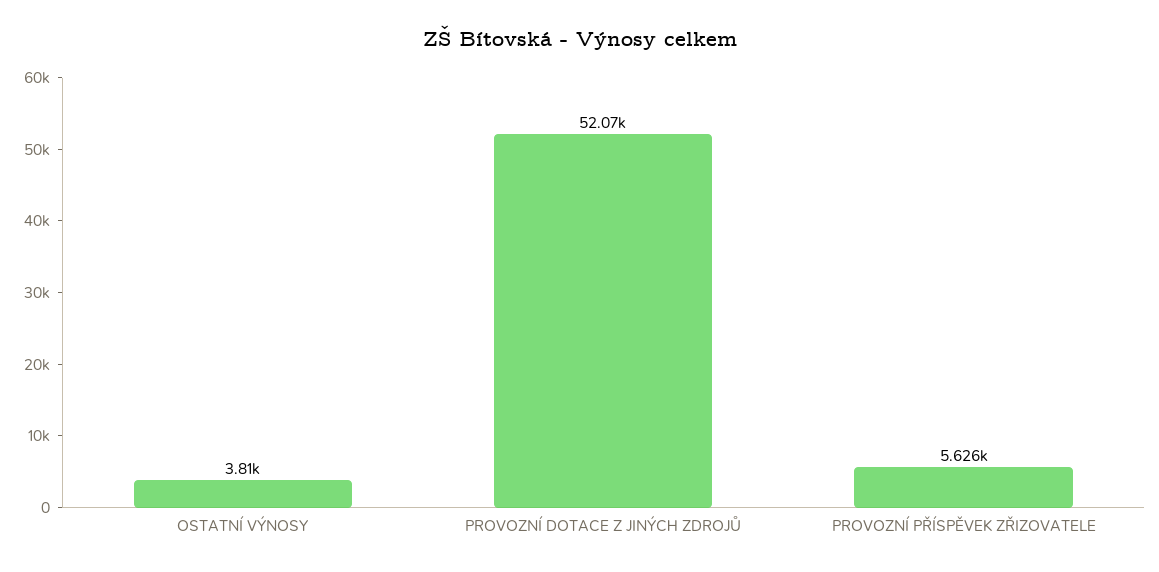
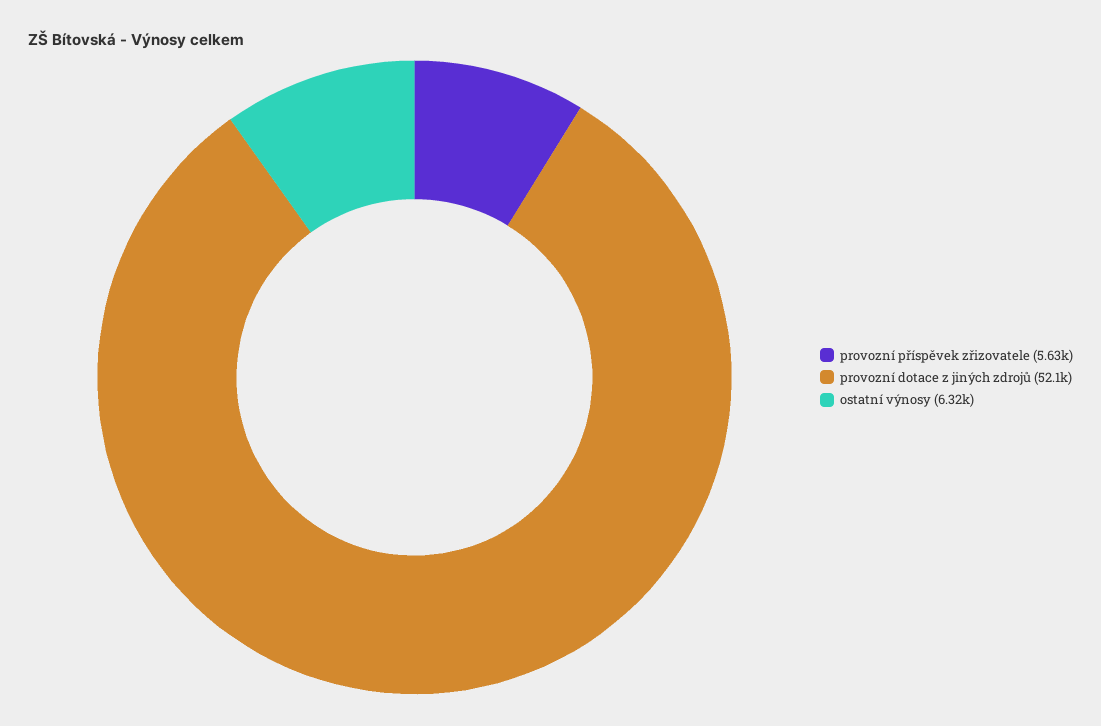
  {
-   "OSTATNÍ VÝNOSY": 3810,
+   "OSTATNÍ VÝNOSY": 6320,
    "PROVOZNÍ DOTACE Z JINÝCH ZDROJŮ": 52070,
    "PROVOZNÍ PŘÍSPĚVEK ZŘIZOVATELE": 5626
  }

